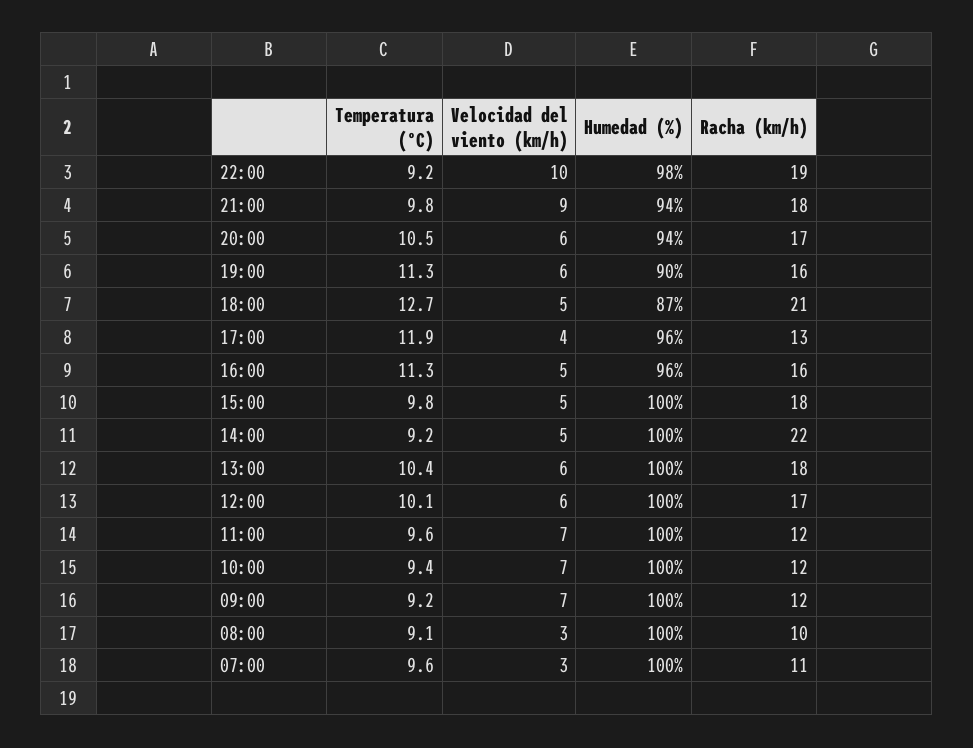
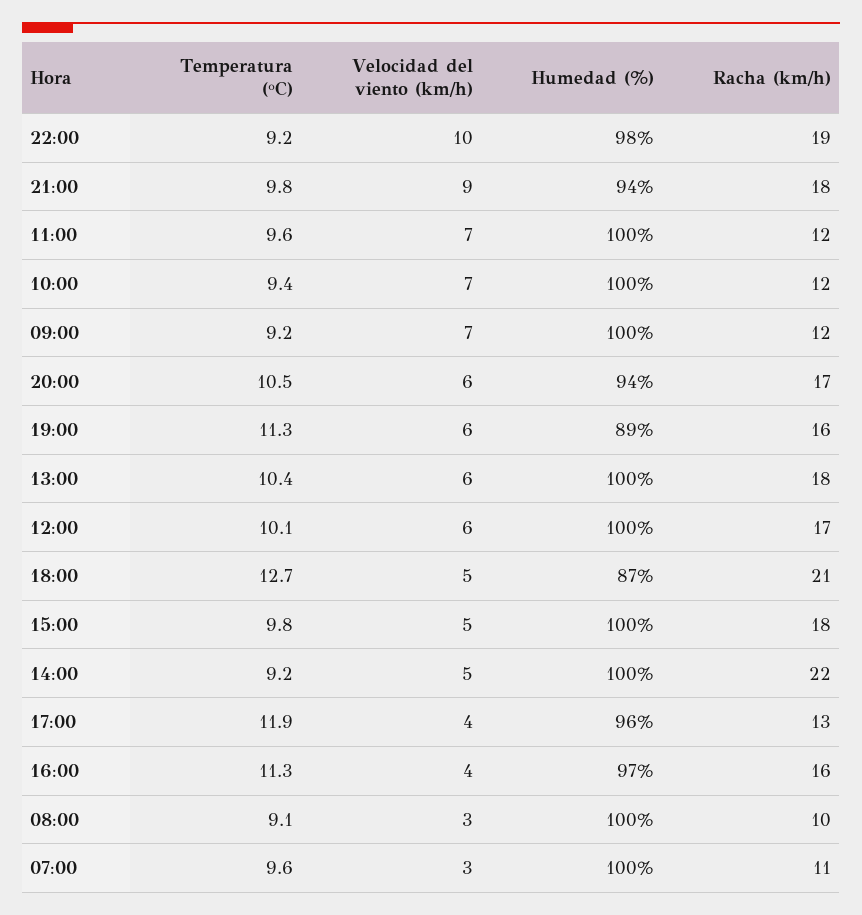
  {
    "Temperatura (ºC)": {
      "22:00": 9.2,
      "21:00": 9.8,
      "20:00": 10.5,
      "19:00": 11.3,
      "18:00": 12.7,
      "17:00": 11.9,
      "16:00": 11.3,
      "15:00": 9.8,
      "14:00": 9.2,
      "13:00": 10.4,
      "12:00": 10.1,
      "11:00": 9.6,
      "10:00": 9.4,
      "09:00": 9.2,
      "08:00": 9.1,
      "07:00": 9.6
    },
    "Velocidad del viento (km/h)": {
      "22:00": 10,
      "21:00": 9,
      "20:00": 6,
      "19:00": 6,
      "18:00": 5,
      "17:00": 4,
-     "16:00": 5,
+     "16:00": 4,
      "15:00": 5,
      "14:00": 5,
      "13:00": 6,
      "12:00": 6,
      "11:00": 7,
      "10:00": 7,
      "09:00": 7,
      "08:00": 3,
      "07:00": 3
    },
    "Humedad (%)": {
      "22:00": 98,
      "21:00": 94,
      "20:00": 94,
-     "19:00": 90,
+     "19:00": 89,
      "18:00": 87,
      "17:00": 96,
-     "16:00": 96,
+     "16:00": 97,
      "15:00": 100,
      "14:00": 100,
      "13:00": 100,
      "12:00": 100,
      "11:00": 100,
      "10:00": 100,
      "09:00": 100,
      "08:00": 100,
      "07:00": 100
    },
    "Racha (km/h)": {
      "22:00": 19,
      "21:00": 18,
      "20:00": 17,
      "19:00": 16,
      "18:00": 21,
      "17:00": 13,
      "16:00": 16,
      "15:00": 18,
      "14:00": 22,
      "13:00": 18,
      "12:00": 17,
      "11:00": 12,
      "10:00": 12,
      "09:00": 12,
      "08:00": 10,
      "07:00": 11
    }
  }

